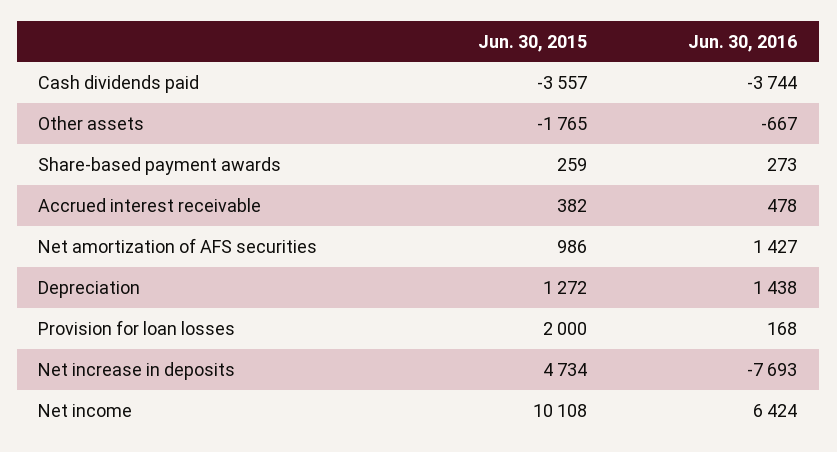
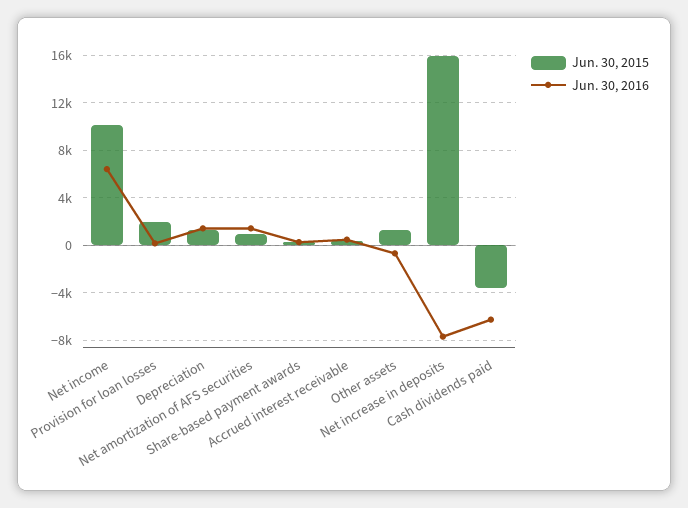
  {
    "Jun. 30, 2015": {
      "Cash dividends paid": -3557,
-     "Other assets": -1765,
+     "Other assets": 1000,
      "Share-based payment awards": 259,
      "Accrued interest receivable": 382,
      "Net amortization of AFS securities": 986,
      "Depreciation": 1272,
      "Provision for loan losses": 2000,
-     "Net increase in deposits": 4734,
+     "Net increase in deposits": 16000,
      "Net income": 10108
    },
    "Jun. 30, 2016": {
-     "Cash dividends paid": -3744,
+     "Cash dividends paid": -6000,
      "Other assets": -667,
      "Share-based payment awards": 273,
      "Accrued interest receivable": 478,
      "Net amortization of AFS securities": 1427,
      "Depreciation": 1438,
      "Provision for loan losses": 168,
      "Net increase in deposits": -7693,
      "Net income": 6424
    }
  }

